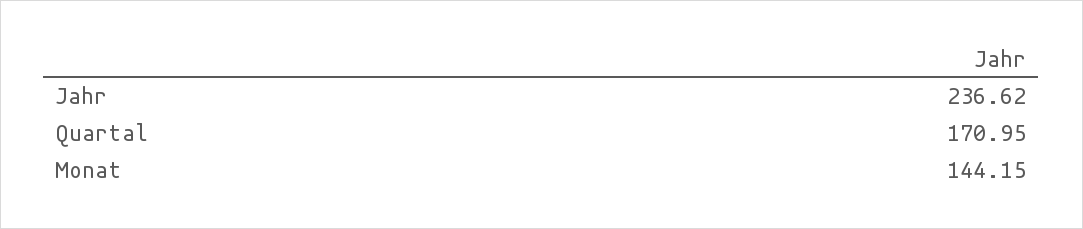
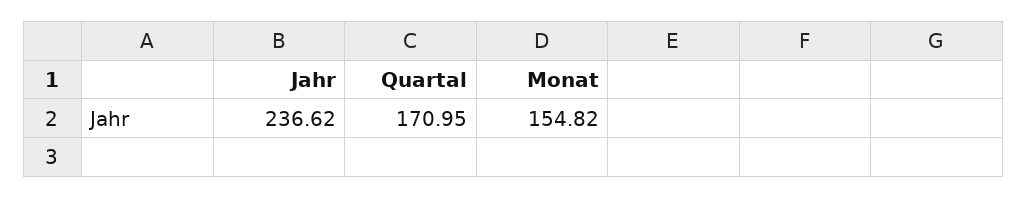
  {
    "Jahr": 236.62,
    "Quartal": 170.95,
-   "Monat": 144.15
+   "Monat": 154.82
  }

